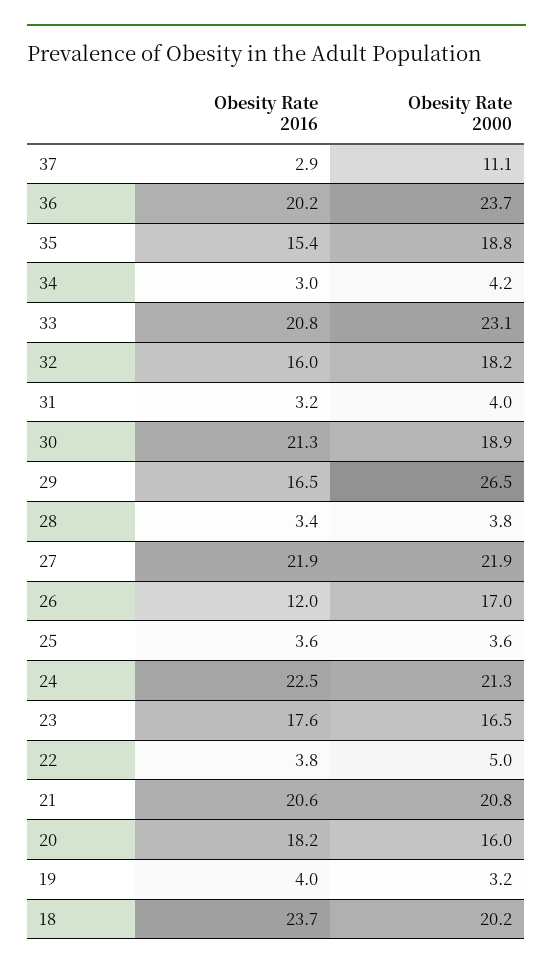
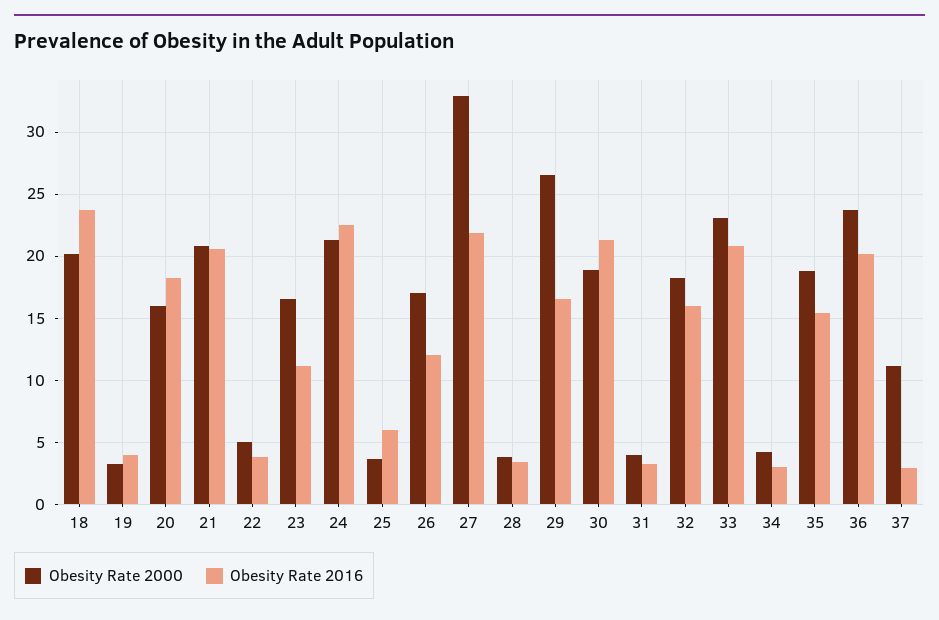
  {
    "Obesity Rate 2016": {
      "37": 2.9,
      "36": 20.2,
      "35": 15.4,
      "34": 3,
      "33": 20.8,
      "32": 16,
      "31": 3.2,
      "30": 21.3,
      "29": 16.5,
      "28": 3.4,
      "27": 21.9,
      "26": 12,
-     "25": 3.6,
+     "25": 6,
      "24": 22.5,
-     "23": 17.6,
+     "23": 11,
      "22": 3.8,
      "21": 20.6,
      "20": 18.2,
      "19": 4,
      "18": 23.7
    },
    "Obesity Rate 2000": {
      "37": 11.1,
      "36": 23.7,
      "35": 18.8,
      "34": 4.2,
      "33": 23.1,
      "32": 18.2,
      "31": 4,
      "30": 18.9,
      "29": 26.5,
      "28": 3.8,
-     "27": 21.9,
+     "27": 33,
      "26": 17,
      "25": 3.6,
      "24": 21.3,
      "23": 16.5,
      "22": 5,
      "21": 20.8,
      "20": 16,
      "19": 3.2,
      "18": 20.2
    }
  }

